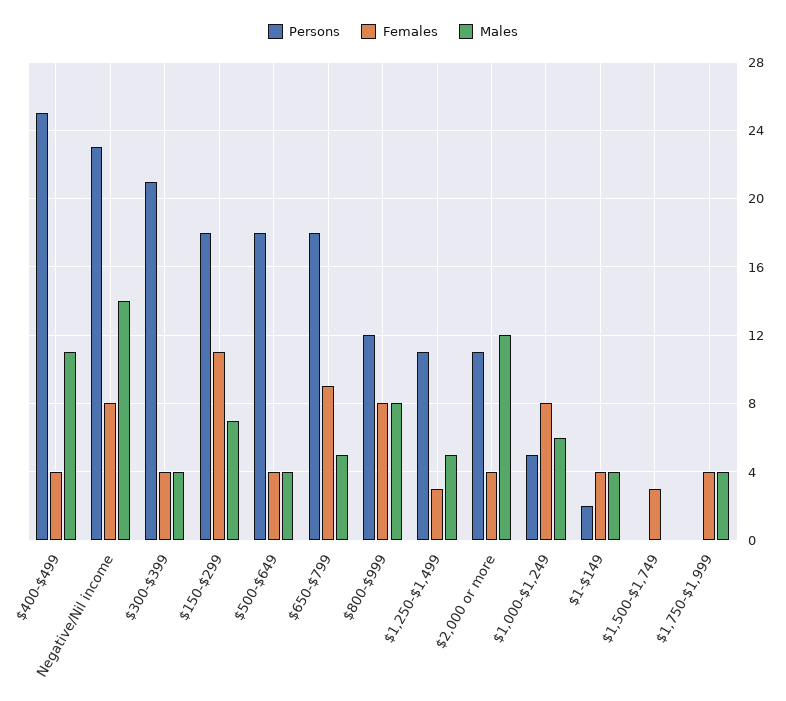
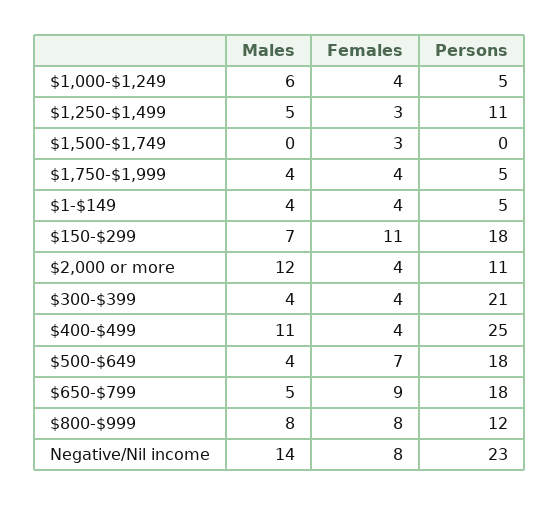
  {
    "Persons": {
      "$400-$499": 25,
      "Negative/Nil income": 23,
      "$300-$399": 21,
      "$150-$299": 18,
      "$500-$649": 18,
      "$650-$799": 18,
      "$800-$999": 12,
      "$1,250-$1,499": 11,
      "$2,000 or more": 11,
      "$1,000-$1,249": 5,
-     "$1-$149": 2,
+     "$1-$149": 5,
      "$1,500-$1,749": 0,
-     "$1,750-$1,999": 0
+     "$1,750-$1,999": 5
    },
    "Females": {
      "$400-$499": 4,
      "Negative/Nil income": 8,
      "$300-$399": 4,
      "$150-$299": 11,
-     "$500-$649": 4,
+     "$500-$649": 7,
      "$650-$799": 9,
      "$800-$999": 8,
      "$1,250-$1,499": 3,
      "$2,000 or more": 4,
-     "$1,000-$1,249": 8,
+     "$1,000-$1,249": 4,
      "$1-$149": 4,
      "$1,500-$1,749": 3,
      "$1,750-$1,999": 4
    },
    "Males": {
      "$400-$499": 11,
      "Negative/Nil income": 14,
      "$300-$399": 4,
      "$150-$299": 7,
      "$500-$649": 4,
      "$650-$799": 5,
      "$800-$999": 8,
      "$1,250-$1,499": 5,
      "$2,000 or more": 12,
      "$1,000-$1,249": 6,
      "$1-$149": 4,
      "$1,500-$1,749": 0,
      "$1,750-$1,999": 4
    }
  }

